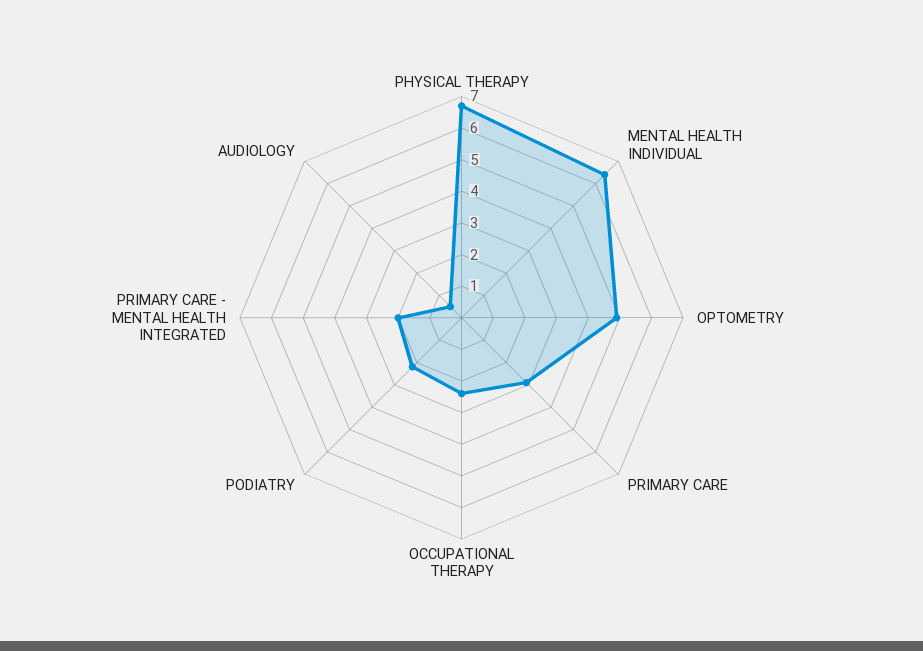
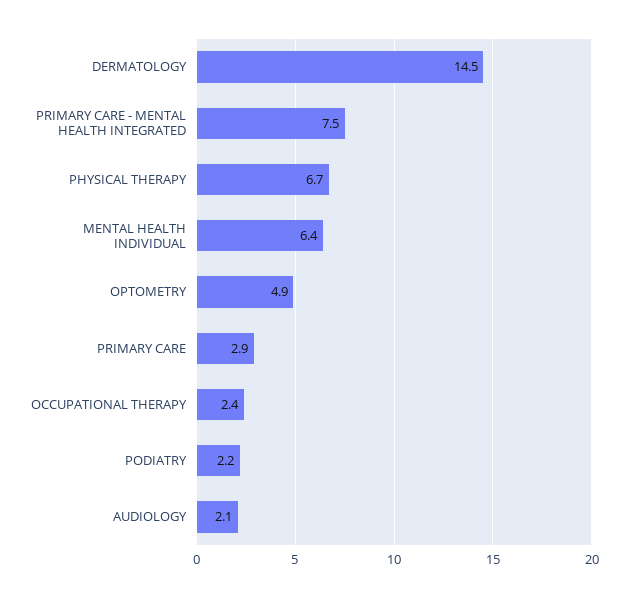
  {
    "PHYSICAL THERAPY": 6.7,
    "MENTAL HEALTH INDIVIDUAL": 6.4,
    "OPTOMETRY": 4.9,
    "PRIMARY CARE": 2.9,
    "OCCUPATIONAL THERAPY": 2.4,
    "PODIATRY": 2.2,
-   "PRIMARY CARE - MENTAL HEALTH INTEGRATED": 2,
+   "PRIMARY CARE - MENTAL HEALTH INTEGRATED": 7.5,
-   "AUDIOLOGY": 0.5
+   "AUDIOLOGY": 2.1,
+   "DERMATOLOGY": 14.5
  }

